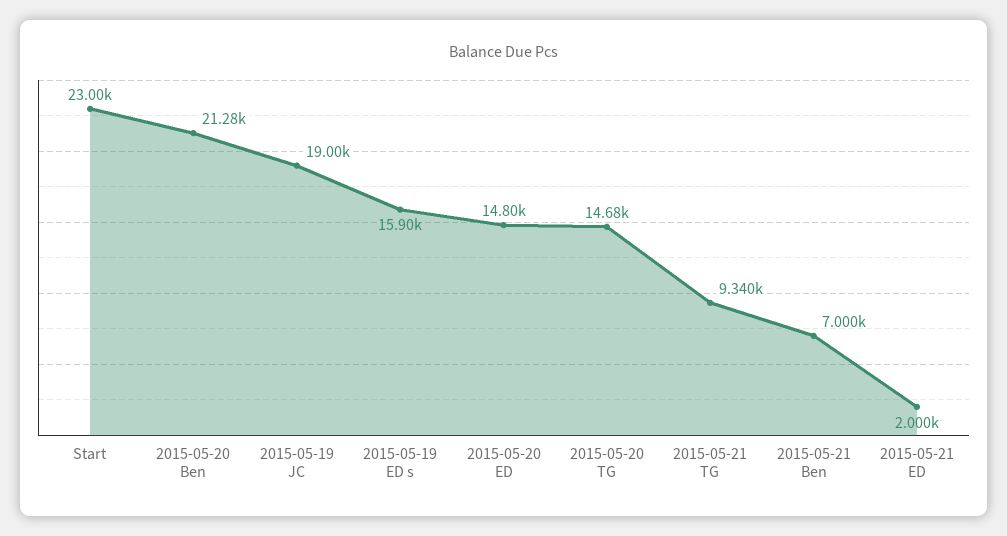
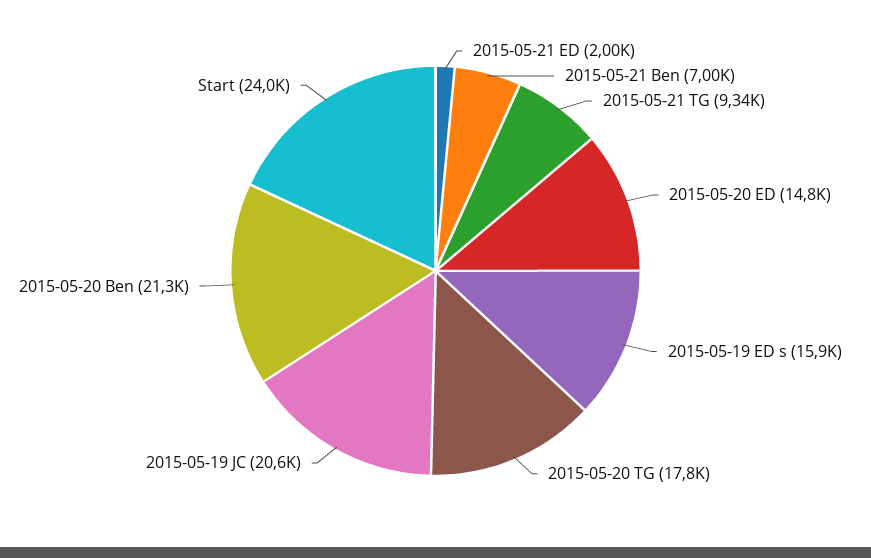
  {
-   "Start": 23000,
+   "Start": 24000,
    "2015-05-20 Ben": 21280,
-   "2015-05-19 JC": 19000,
+   "2015-05-19 JC": 20600,
    "2015-05-19 ED s": 15900,
    "2015-05-20 ED": 14800,
-   "2015-05-20 TG": 14680,
+   "2015-05-20 TG": 17800,
    "2015-05-21 TG": 9340,
    "2015-05-21 Ben": 7000,
    "2015-05-21 ED": 2000
  }

